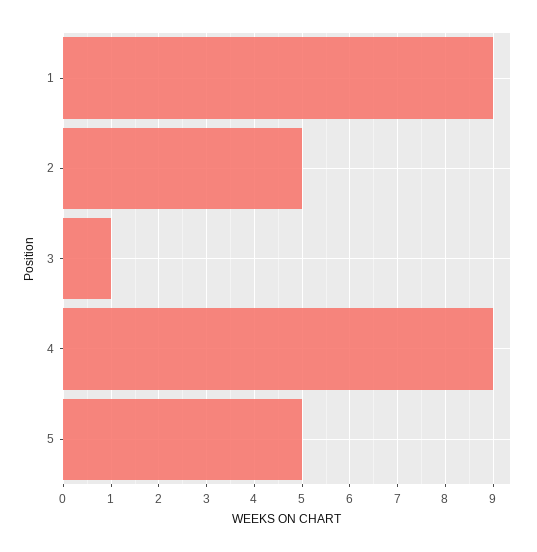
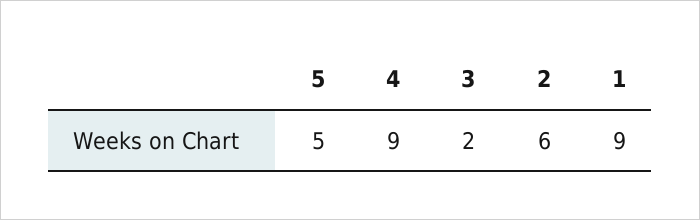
  {
    "1": 9,
-   "2": 5,
+   "2": 6,
-   "3": 1,
+   "3": 2,
    "4": 9,
    "5": 5
  }

